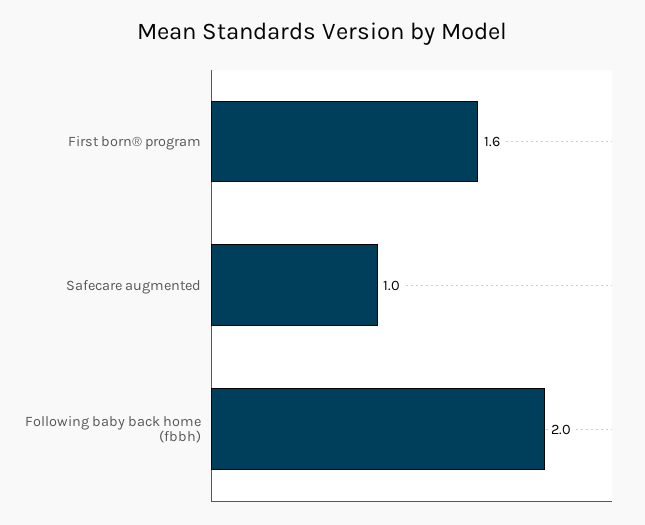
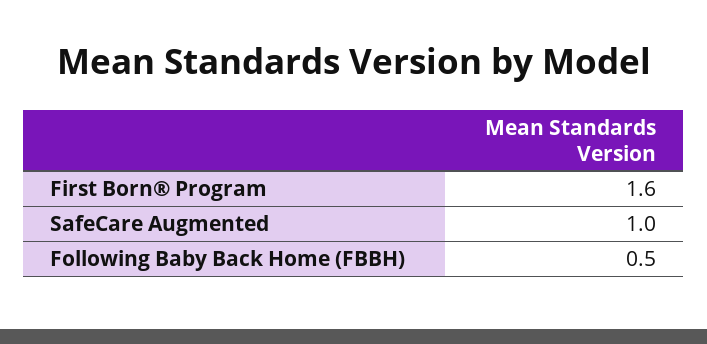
  {
    "First born® program": 1.6,
    "Safecare augmented": 1,
-   "Following baby back home (fbbh)": 2
+   "Following baby back home (fbbh)": 0.5
  }

